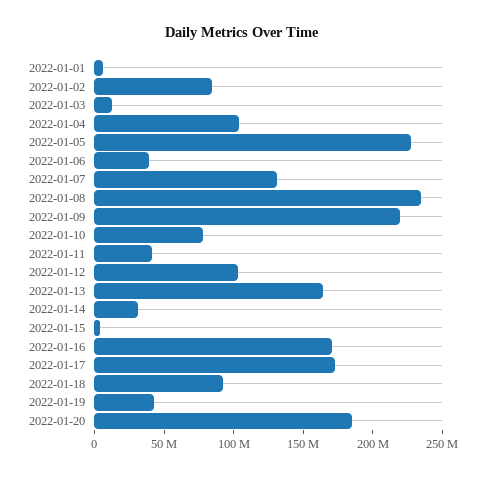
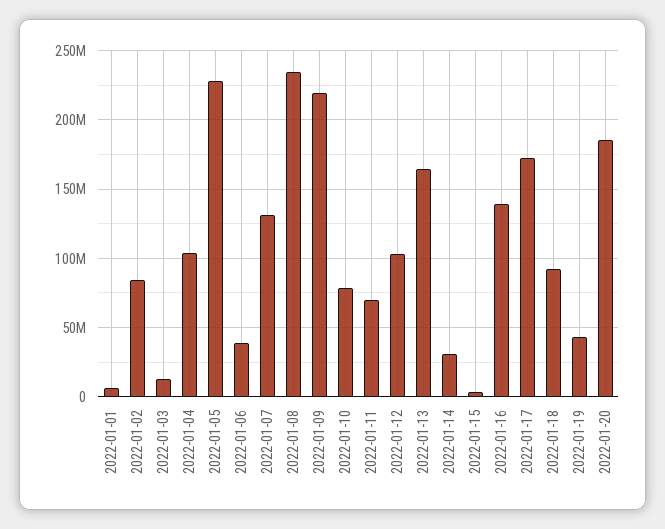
  {
    "2022-01-01": 5000000,
    "2022-01-02": 85000000,
    "2022-01-03": 15000000,
    "2022-01-04": 105000000,
    "2022-01-05": 230000000,
    "2022-01-06": 40000000,
    "2022-01-07": 130000000,
    "2022-01-08": 235000000,
    "2022-01-09": 220000000,
    "2022-01-10": 80000000,
-   "2022-01-11": 40000000,
+   "2022-01-11": 70000000,
    "2022-01-12": 105000000,
    "2022-01-13": 165000000,
    "2022-01-14": 30000000,
    "2022-01-15": 5000000,
-   "2022-01-16": 170000000,
+   "2022-01-16": 140000000,
    "2022-01-17": 175000000,
    "2022-01-18": 90000000,
    "2022-01-19": 45000000,
    "2022-01-20": 185000000
  }

